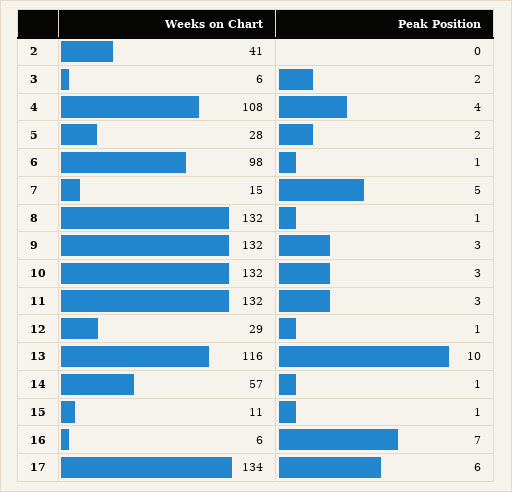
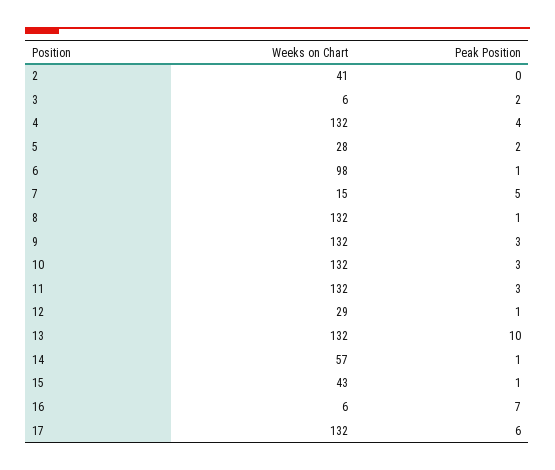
  {
    "Weeks on Chart": {
      "2": 41,
      "3": 6,
-     "4": 108,
+     "4": 132,
      "5": 28,
      "6": 98,
      "7": 15,
      "8": 132,
      "9": 132,
      "10": 132,
      "11": 132,
      "12": 29,
-     "13": 116,
+     "13": 132,
      "14": 57,
-     "15": 11,
+     "15": 43,
      "16": 6,
-     "17": 134
+     "17": 132
    },
    "Peak Position": {
      "2": 0,
      "3": 2,
      "4": 4,
      "5": 2,
      "6": 1,
      "7": 5,
      "8": 1,
      "9": 3,
      "10": 3,
      "11": 3,
      "12": 1,
      "13": 10,
      "14": 1,
      "15": 1,
      "16": 7,
      "17": 6
    }
  }

